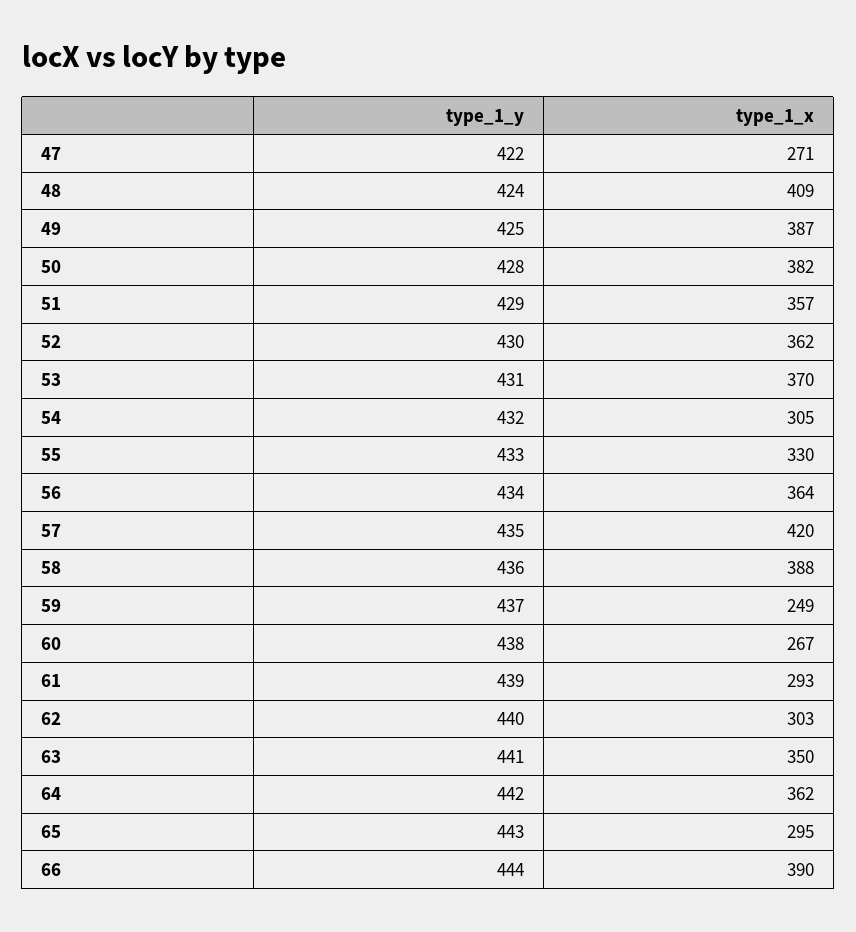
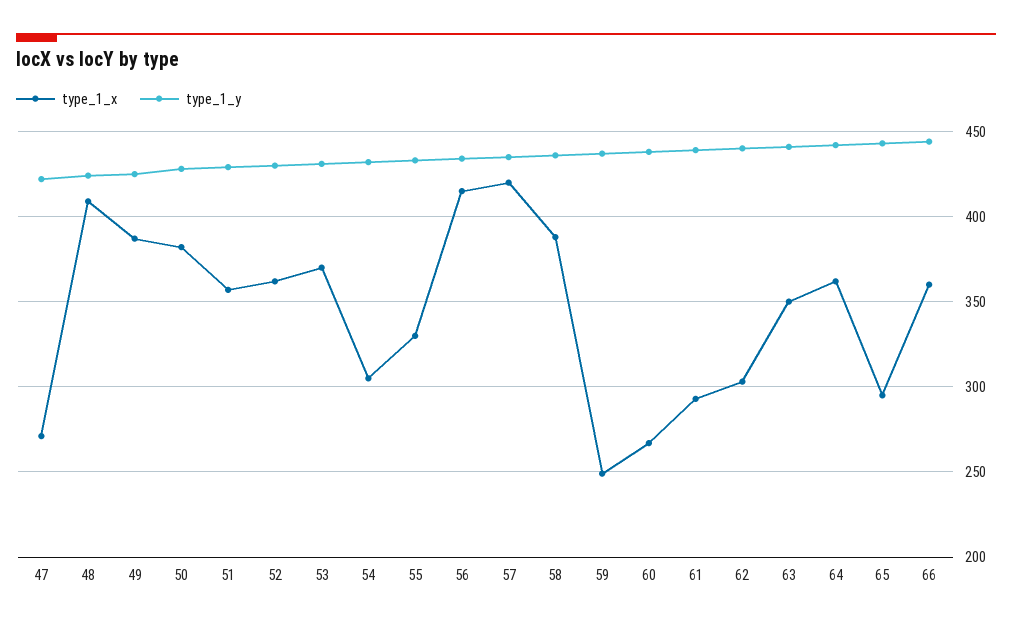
  {
    "type_1_y": {
      "47": 422,
      "48": 424,
      "49": 425,
      "50": 428,
      "51": 429,
      "52": 430,
      "53": 431,
      "54": 432,
      "55": 433,
      "56": 434,
      "57": 435,
      "58": 436,
      "59": 437,
      "60": 438,
      "61": 439,
      "62": 440,
      "63": 441,
      "64": 442,
      "65": 443,
      "66": 444
    },
    "type_1_x": {
      "47": 271,
      "48": 409,
      "49": 387,
      "50": 382,
      "51": 357,
      "52": 362,
      "53": 370,
      "54": 305,
      "55": 330,
-     "56": 364,
+     "56": 415,
      "57": 420,
      "58": 388,
      "59": 249,
      "60": 267,
      "61": 293,
      "62": 303,
      "63": 350,
      "64": 362,
      "65": 295,
-     "66": 390
+     "66": 360
    }
  }

